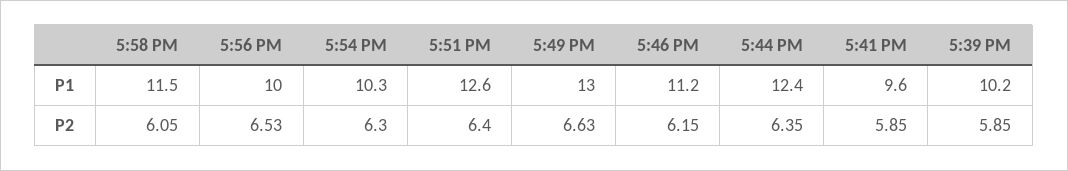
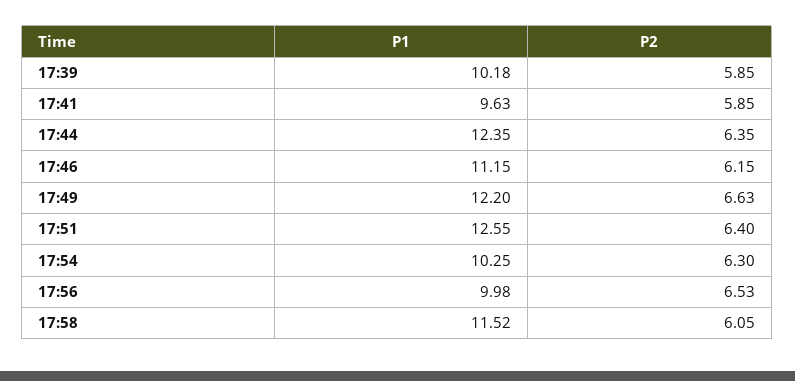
  {
    "5:58 PM": {
      "P1": 11.52,
      "P2": 6.05
    },
    "5:56 PM": {
      "P1": 9.98,
      "P2": 6.53
    },
    "5:54 PM": {
      "P1": 10.25,
      "P2": 6.3
    },
    "5:51 PM": {
      "P1": 12.55,
      "P2": 6.4
    },
    "5:49 PM": {
-     "P1": 13,
+     "P1": 12.2,
      "P2": 6.63
    },
    "5:46 PM": {
      "P1": 11.15,
      "P2": 6.15
    },
    "5:44 PM": {
      "P1": 12.35,
      "P2": 6.35
    },
    "5:41 PM": {
      "P1": 9.63,
      "P2": 5.85
    },
    "5:39 PM": {
      "P1": 10.18,
      "P2": 5.85
    }
  }

